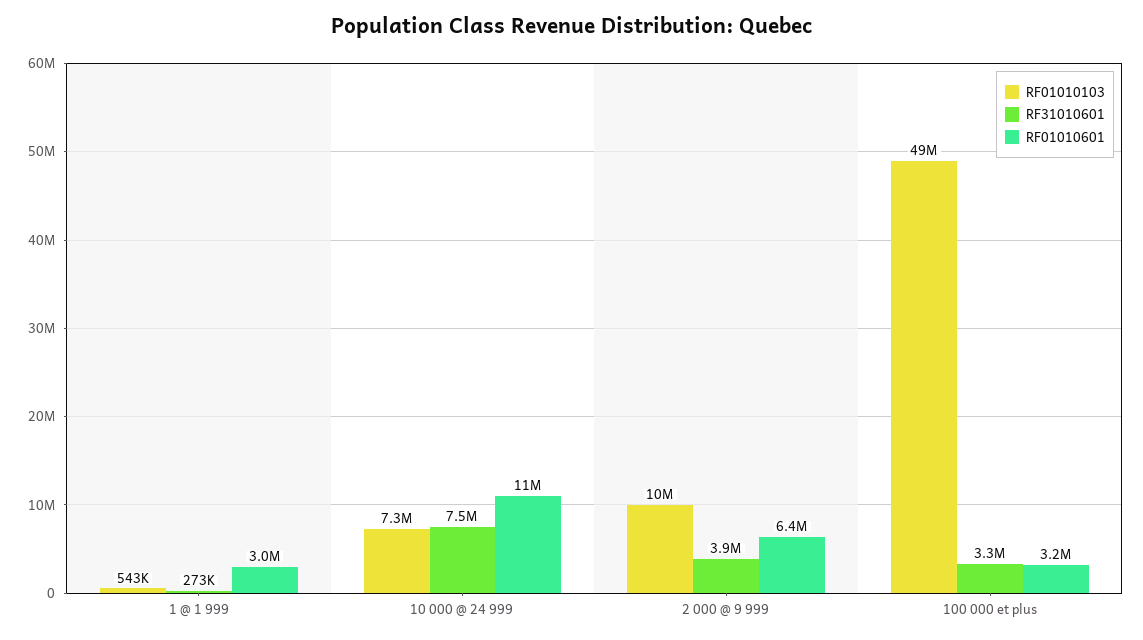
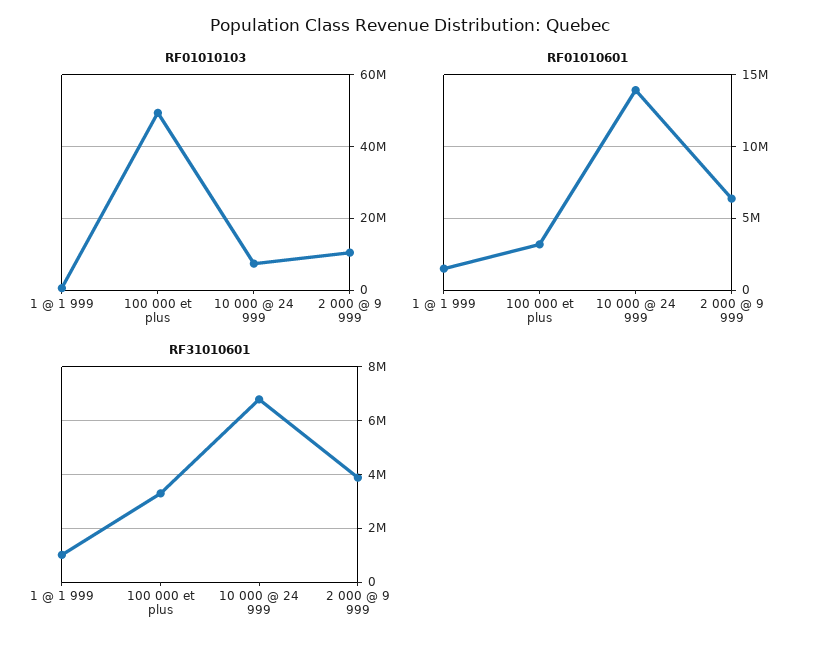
  {
    "RF01010103": {
      "1 @ 1 999": 543000,
      "10 000 @ 24 999": 7300000,
      "2 000 @ 9 999": 10000000,
      "100 000 et plus": 49000000
    },
    "RF31010601": {
-     "1 @ 1 999": 273000,
+     "1 @ 1 999": 1000000,
-     "10 000 @ 24 999": 7500000,
+     "10 000 @ 24 999": 6750000,
      "2 000 @ 9 999": 3900000,
      "100 000 et plus": 3300000
    },
    "RF01010601": {
-     "1 @ 1 999": 3000000,
+     "1 @ 1 999": 1500000,
-     "10 000 @ 24 999": 11000000,
+     "10 000 @ 24 999": 14000000,
      "2 000 @ 9 999": 6400000,
      "100 000 et plus": 3200000
    }
  }

